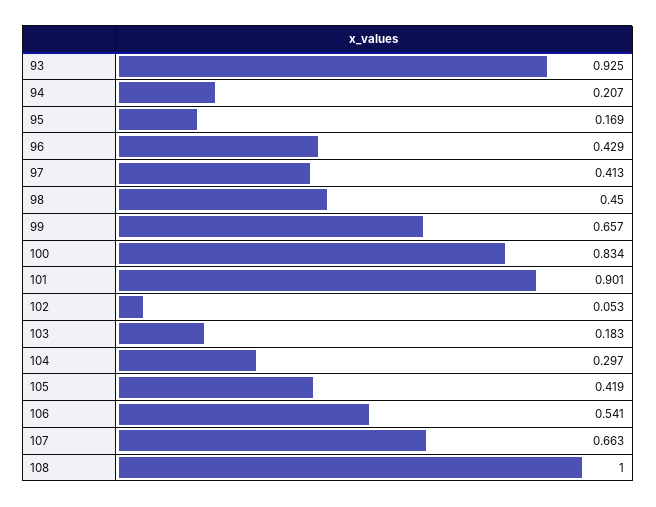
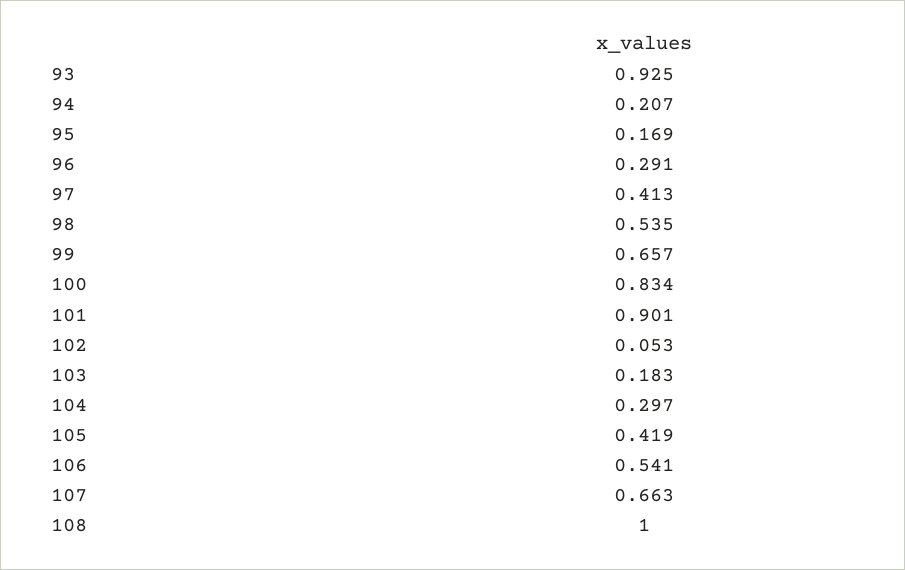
  {
    "93": 0.925,
    "94": 0.207,
    "95": 0.169,
-   "96": 0.429,
+   "96": 0.291,
    "97": 0.413,
-   "98": 0.45,
+   "98": 0.535,
    "99": 0.657,
    "100": 0.834,
    "101": 0.901,
    "102": 0.053,
    "103": 0.183,
    "104": 0.297,
    "105": 0.419,
    "106": 0.541,
    "107": 0.663,
    "108": 1
  }

